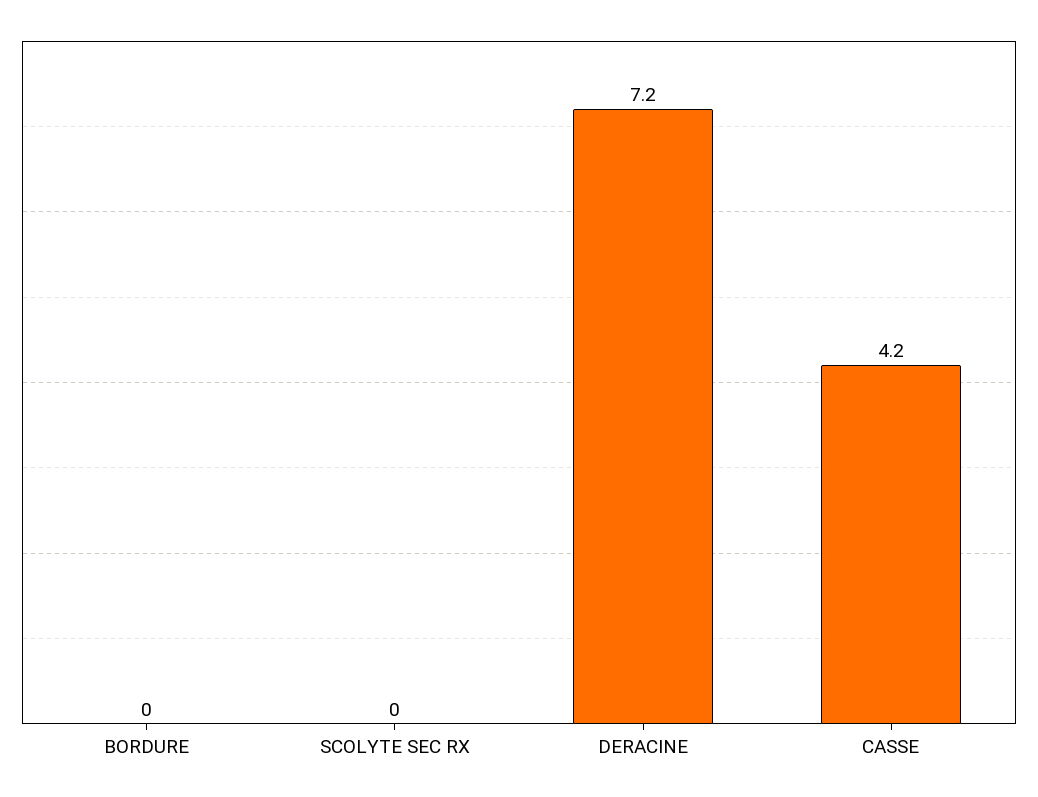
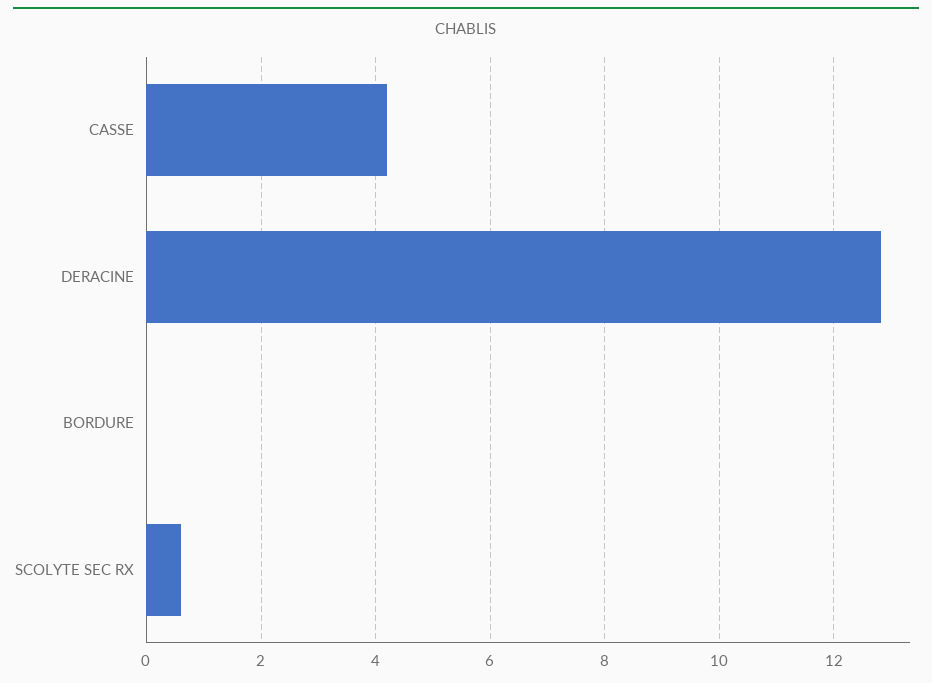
  {
    "BORDURE": 0,
-   "SCOLYTE SEC RX": 0,
+   "SCOLYTE SEC RX": 0.6,
-   "DERACINE": 7.2,
+   "DERACINE": 12.8,
    "CASSE": 4.2
  }

